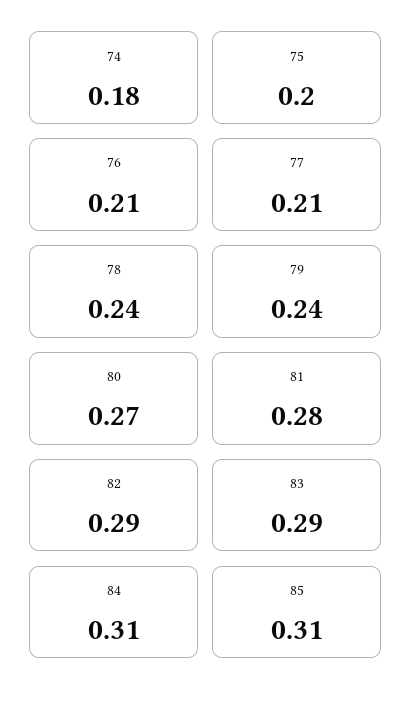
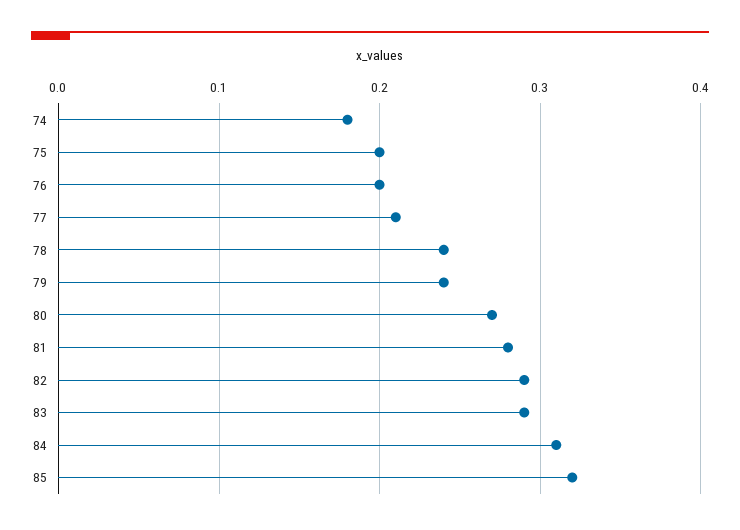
  {
    "74": 0.18,
    "75": 0.2,
-   "76": 0.21,
+   "76": 0.2,
    "77": 0.21,
    "78": 0.24,
    "79": 0.24,
    "80": 0.27,
    "81": 0.28,
    "82": 0.29,
    "83": 0.29,
    "84": 0.31,
-   "85": 0.31
+   "85": 0.32
  }

